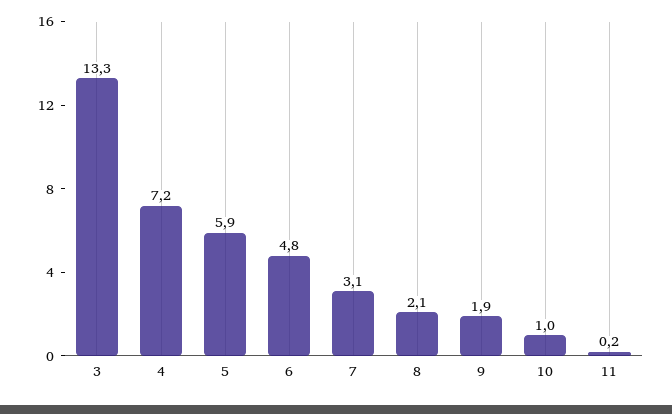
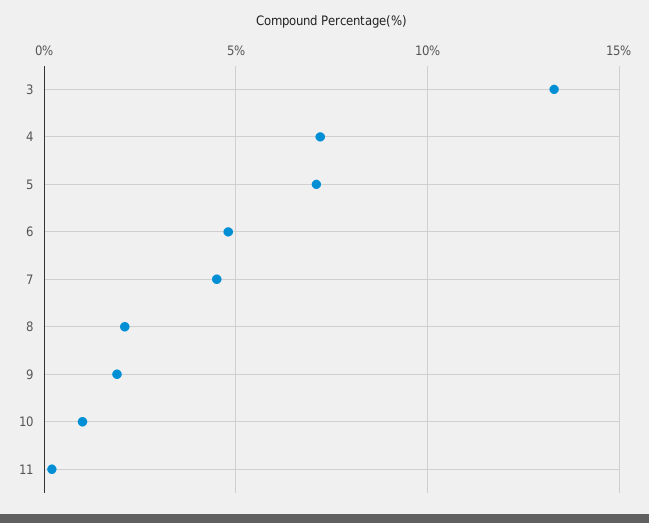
  {
    "3": 13.3,
    "4": 7.2,
-   "5": 5.9,
+   "5": 7,
    "6": 4.8,
-   "7": 3.1,
+   "7": 4.5,
    "8": 2.1,
    "9": 1.9,
    "10": 1,
    "11": 0.2
  }

